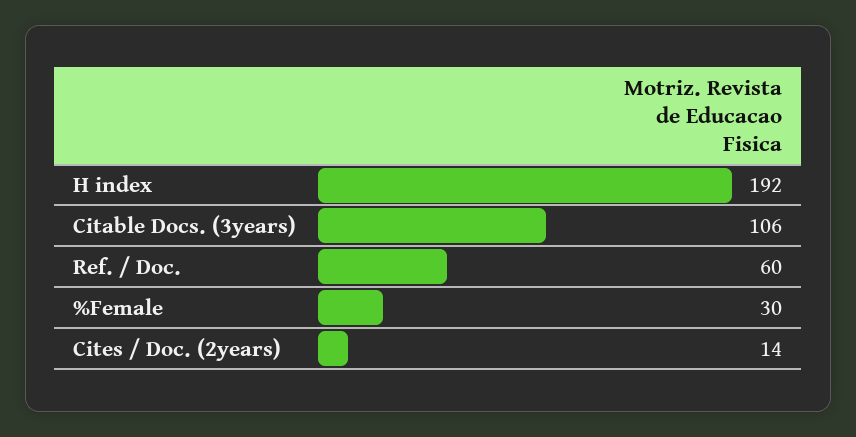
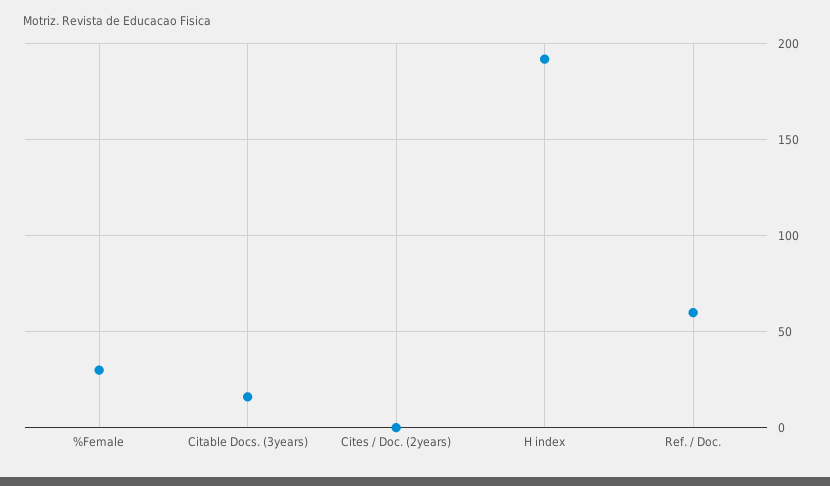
  {
    "H index": 192,
-   "Citable Docs. (3years)": 106,
+   "Citable Docs. (3years)": 15,
    "Ref. / Doc.": 60,
    "%Female": 30,
-   "Cites / Doc. (2years)": 14
+   "Cites / Doc. (2years)": 0
  }

